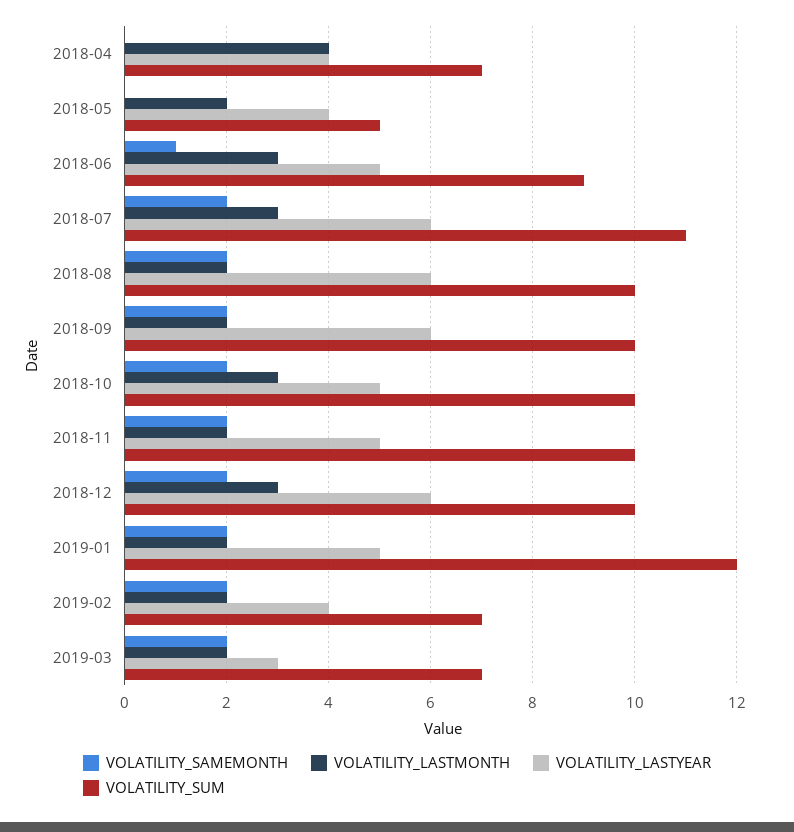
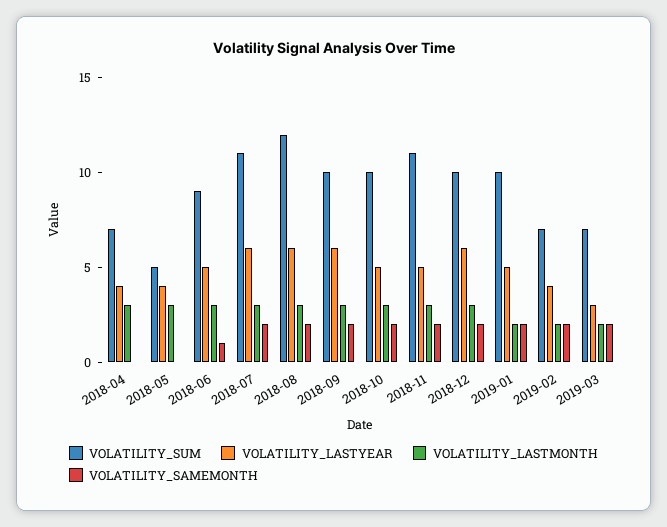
  {
    "VOLATILITY_SAMEMONTH": {
      "2018-04": 0,
      "2018-05": 0,
      "2018-06": 1,
      "2018-07": 2,
      "2018-08": 2,
      "2018-09": 2,
      "2018-10": 2,
      "2018-11": 2,
      "2018-12": 2,
      "2019-01": 2,
      "2019-02": 2,
      "2019-03": 2
    },
    "VOLATILITY_LASTMONTH": {
-     "2018-04": 4,
+     "2018-04": 3,
-     "2018-05": 2,
+     "2018-05": 3,
      "2018-06": 3,
      "2018-07": 3,
-     "2018-08": 2,
+     "2018-08": 3,
-     "2018-09": 2,
+     "2018-09": 3,
      "2018-10": 3,
-     "2018-11": 2,
+     "2018-11": 3,
      "2018-12": 3,
      "2019-01": 2,
      "2019-02": 2,
      "2019-03": 2
    },
    "VOLATILITY_LASTYEAR": {
      "2018-04": 4,
      "2018-05": 4,
      "2018-06": 5,
      "2018-07": 6,
      "2018-08": 6,
      "2018-09": 6,
      "2018-10": 5,
      "2018-11": 5,
      "2018-12": 6,
      "2019-01": 5,
      "2019-02": 4,
      "2019-03": 3
    },
    "VOLATILITY_SUM": {
      "2018-04": 7,
      "2018-05": 5,
      "2018-06": 9,
      "2018-07": 11,
-     "2018-08": 10,
+     "2018-08": 12,
      "2018-09": 10,
      "2018-10": 10,
-     "2018-11": 10,
+     "2018-11": 11,
      "2018-12": 10,
-     "2019-01": 12,
+     "2019-01": 10,
      "2019-02": 7,
      "2019-03": 7
    }
  }

